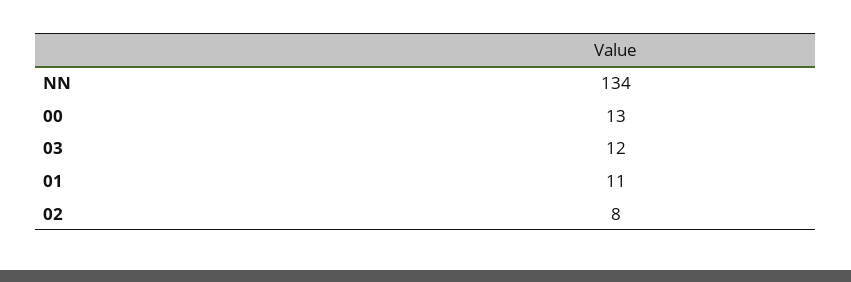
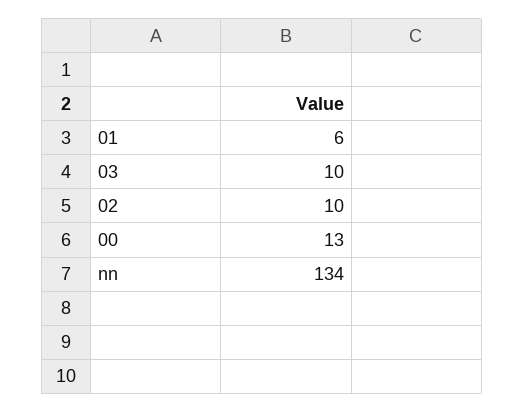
  {
    "NN": 134,
    "00": 13,
-   "03": 12,
+   "03": 10,
-   "01": 11,
+   "01": 6,
-   "02": 8
+   "02": 10
  }

